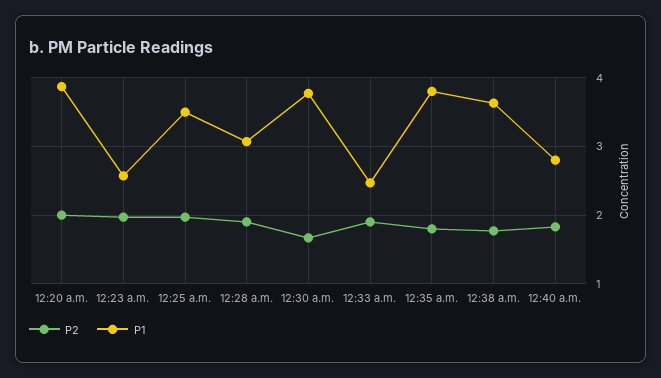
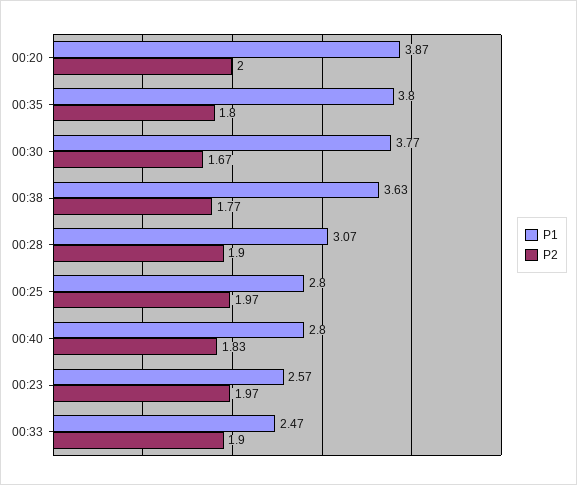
  {
    "P2": {
      "12:20 a.m.": 2,
      "12:23 a.m.": 1.97,
      "12:25 a.m.": 1.97,
      "12:28 a.m.": 1.9,
      "12:30 a.m.": 1.67,
      "12:33 a.m.": 1.9,
      "12:35 a.m.": 1.8,
      "12:38 a.m.": 1.77,
      "12:40 a.m.": 1.83
    },
    "P1": {
      "12:20 a.m.": 3.87,
      "12:23 a.m.": 2.57,
-     "12:25 a.m.": 3.5,
+     "12:25 a.m.": 2.8,
      "12:28 a.m.": 3.07,
      "12:30 a.m.": 3.77,
      "12:33 a.m.": 2.47,
      "12:35 a.m.": 3.8,
      "12:38 a.m.": 3.63,
      "12:40 a.m.": 2.8
    }
  }

